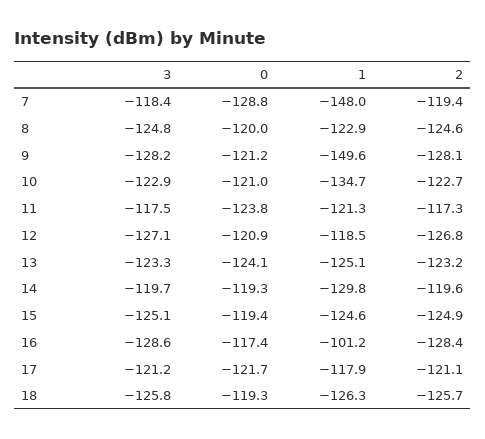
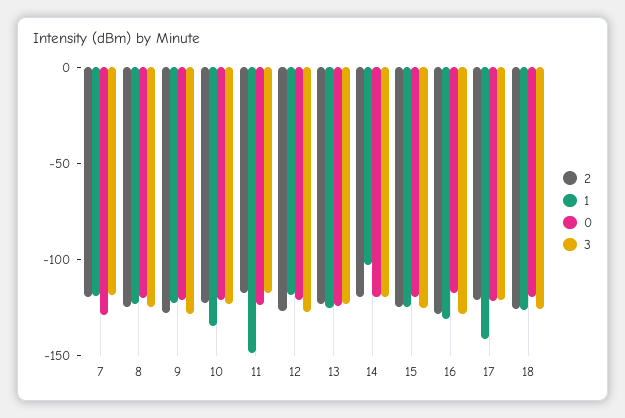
  {
    "3": {
      "7": -118.4,
      "8": -124.8,
      "9": -128.2,
      "10": -122.9,
      "11": -117.5,
      "12": -127.1,
      "13": -123.3,
      "14": -119.7,
      "15": -125.1,
      "16": -128.6,
      "17": -121.2,
      "18": -125.8
    },
    "0": {
      "7": -128.8,
      "8": -120,
      "9": -121.2,
      "10": -121,
      "11": -123.8,
      "12": -120.9,
      "13": -124.1,
      "14": -119.3,
      "15": -119.4,
      "16": -117.4,
      "17": -121.7,
      "18": -119.3
    },
    "1": {
-     "7": -148,
+     "7": -120,
      "8": -122.9,
-     "9": -149.6,
+     "9": -120,
      "10": -134.7,
-     "11": -121.3,
+     "11": -150,
      "12": -118.5,
      "13": -125.1,
-     "14": -129.8,
+     "14": -100,
      "15": -124.6,
-     "16": -101.2,
+     "16": -130,
-     "17": -117.9,
+     "17": -140,
      "18": -126.3
    },
    "2": {
      "7": -119.4,
      "8": -124.6,
      "9": -128.1,
      "10": -122.7,
      "11": -117.3,
      "12": -126.8,
      "13": -123.2,
      "14": -119.6,
      "15": -124.9,
      "16": -128.4,
      "17": -121.1,
      "18": -125.7
    }
  }

